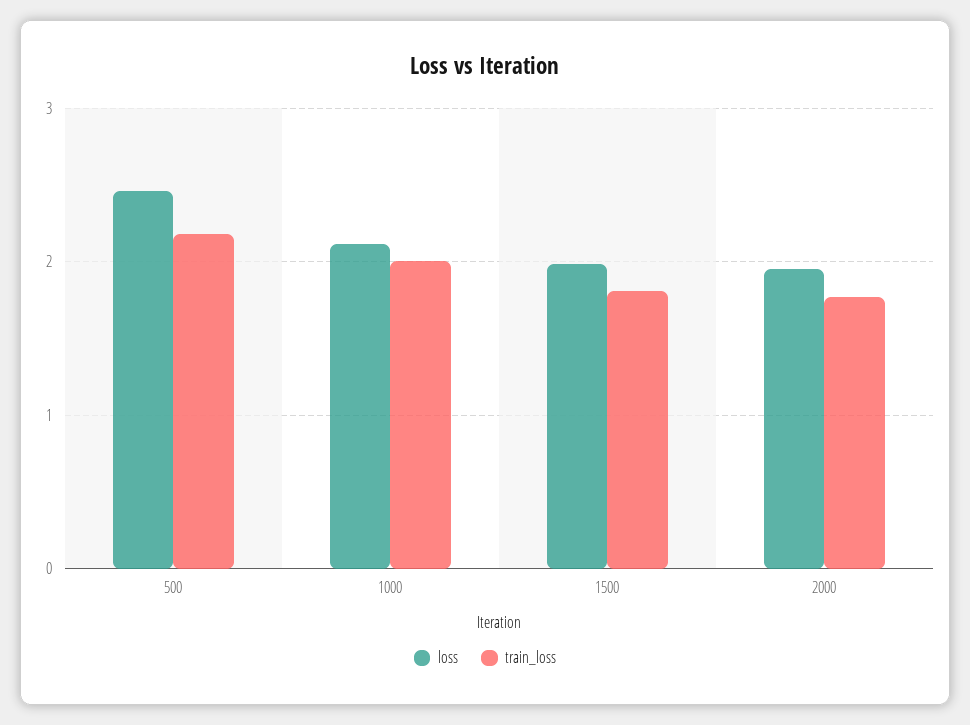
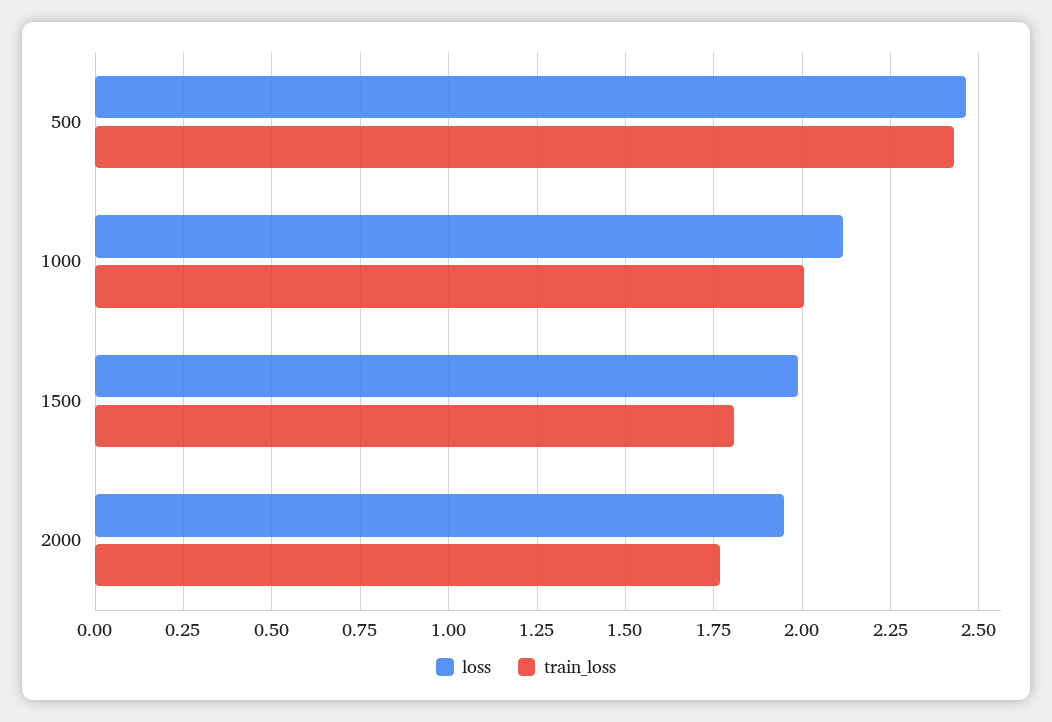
  {
    "loss": {
      "500": 2.475,
      "1000": 2.125,
      "1500": 2,
      "2000": 1.95
    },
    "train_loss": {
-     "500": 2.2,
+     "500": 2.425,
      "1000": 2,
      "1500": 1.8,
      "2000": 1.775
    }
  }

